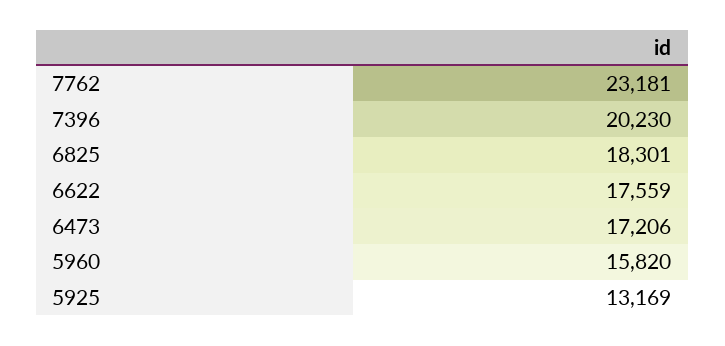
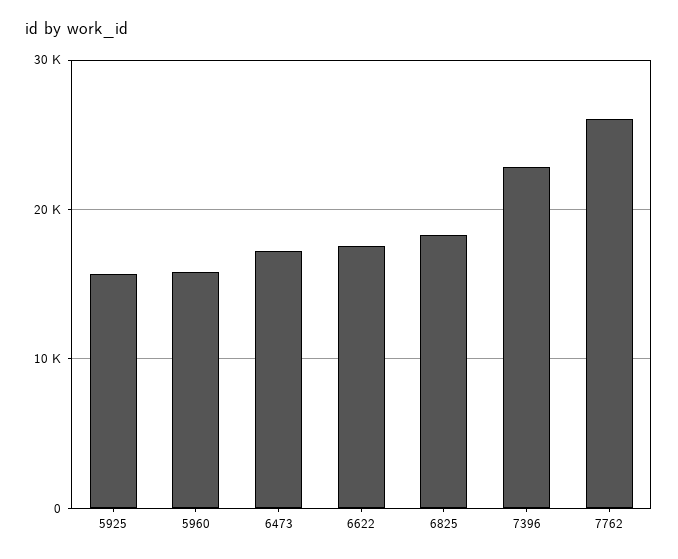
  {
-   "7762": 23181,
+   "7762": 26000,
-   "7396": 20230,
+   "7396": 23000,
    "6825": 18301,
    "6622": 17559,
    "6473": 17206,
    "5960": 15820,
-   "5925": 13169
+   "5925": 16000
  }

